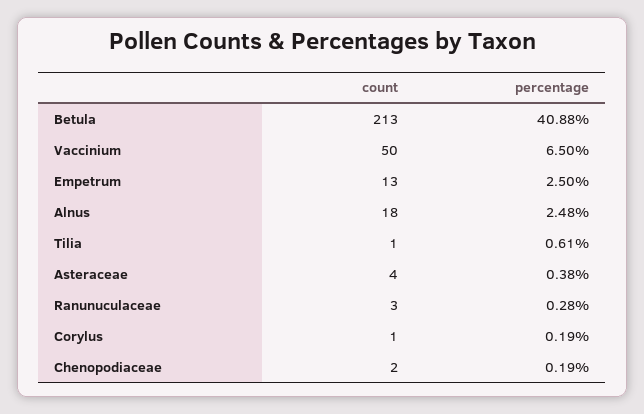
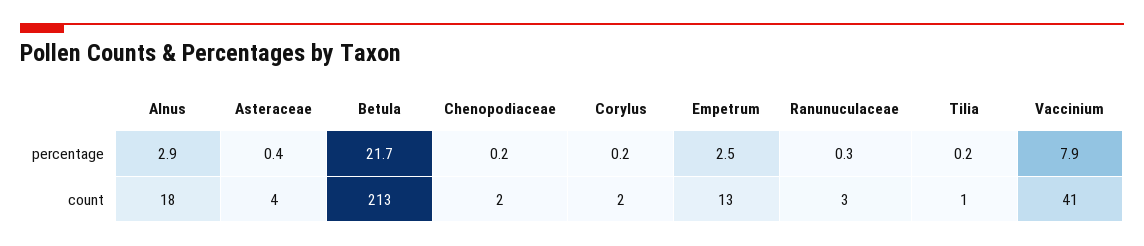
  {
    "count": {
      "Betula": 213,
-     "Vaccinium": 50,
+     "Vaccinium": 41,
      "Empetrum": 13,
      "Alnus": 18,
      "Tilia": 1,
      "Asteraceae": 4,
      "Ranunuculaceae": 3,
-     "Corylus": 1,
+     "Corylus": 2,
      "Chenopodiaceae": 2
    },
    "percentage": {
-     "Betula": 40.88,
+     "Betula": 21.7,
-     "Vaccinium": 6.5,
+     "Vaccinium": 7.9,
      "Empetrum": 2.5,
-     "Alnus": 2.48,
+     "Alnus": 2.9,
-     "Tilia": 0.61,
+     "Tilia": 0.2,
      "Asteraceae": 0.38,
      "Ranunuculaceae": 0.28,
      "Corylus": 0.19,
      "Chenopodiaceae": 0.19
    }
  }

